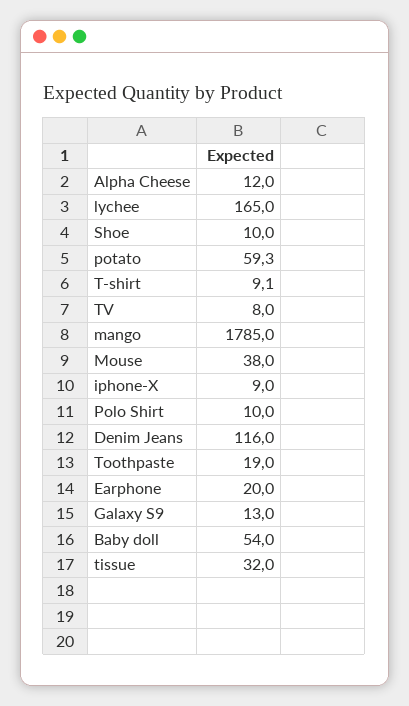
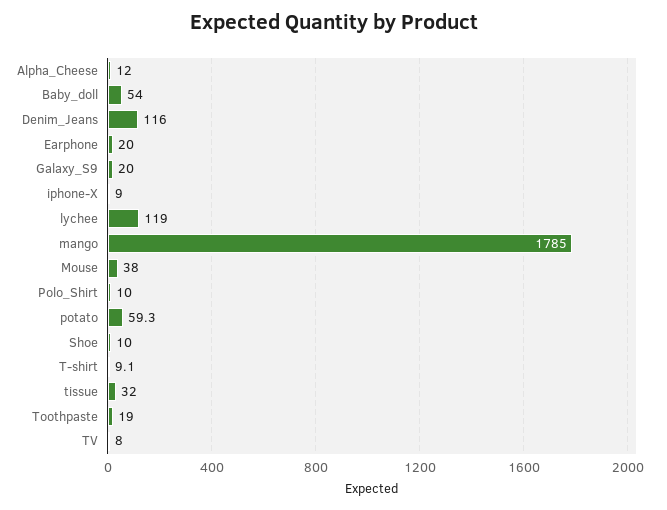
  {
    "Alpha Cheese": 12,
-   "lychee": 165,
+   "lychee": 119,
    "Shoe": 10,
    "potato": 59.3,
    "T-shirt": 9.1,
    "TV": 8,
    "mango": 1785,
    "Mouse": 38,
    "iphone-X": 9,
    "Polo Shirt": 10,
    "Denim Jeans": 116,
    "Toothpaste": 19,
    "Earphone": 20,
-   "Galaxy S9": 13,
+   "Galaxy S9": 20,
    "Baby doll": 54,
    "tissue": 32
  }

